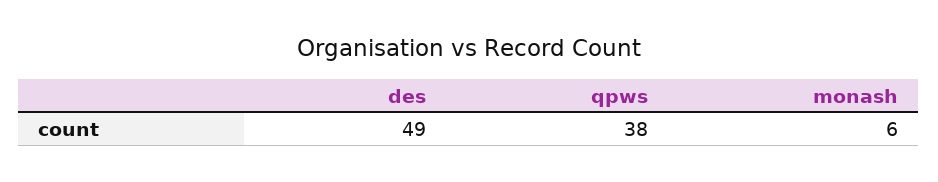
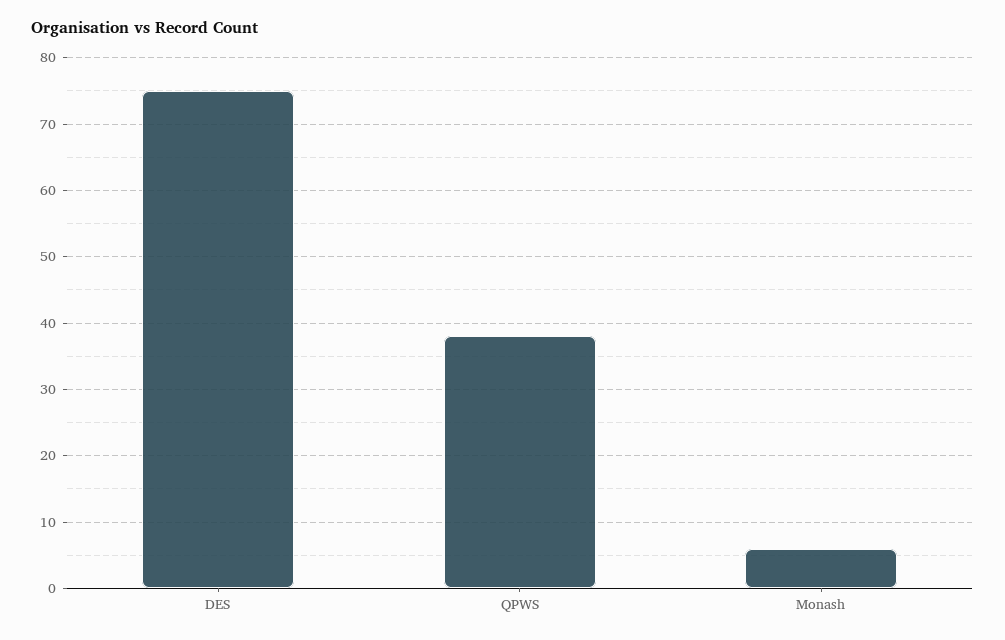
  {
-   "des": 49,
+   "des": 75,
    "qpws": 38,
    "monash": 6
  }

